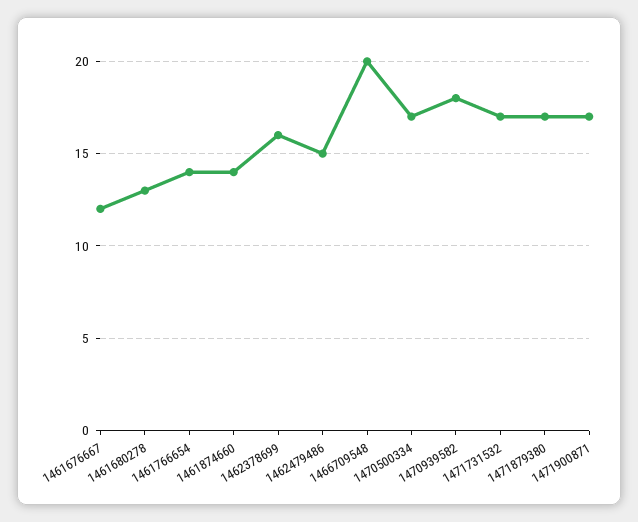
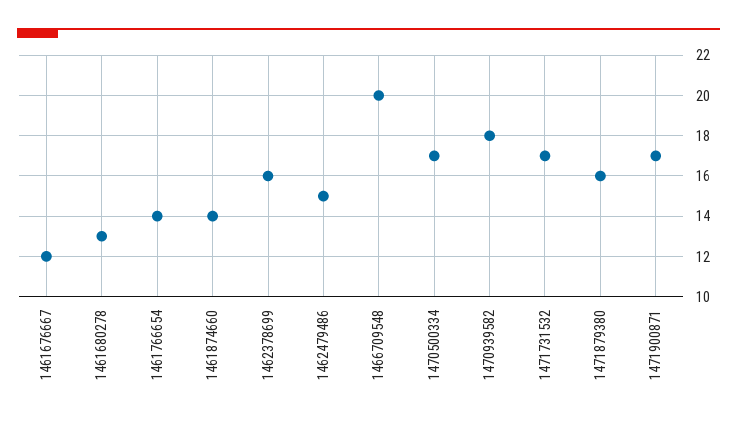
  {
    "1461676667": 12,
    "1461680278": 13,
    "1461766654": 14,
    "1461874660": 14,
    "1462378699": 16,
    "1462479486": 15,
    "1466709548": 20,
    "1470500334": 17,
    "1470939582": 18,
    "1471731532": 17,
-   "1471879380": 17,
+   "1471879380": 16,
    "1471900871": 17
  }

